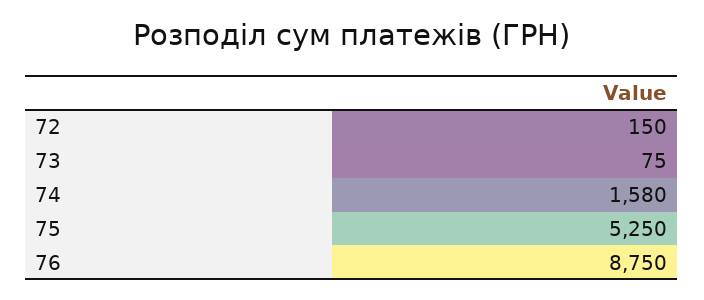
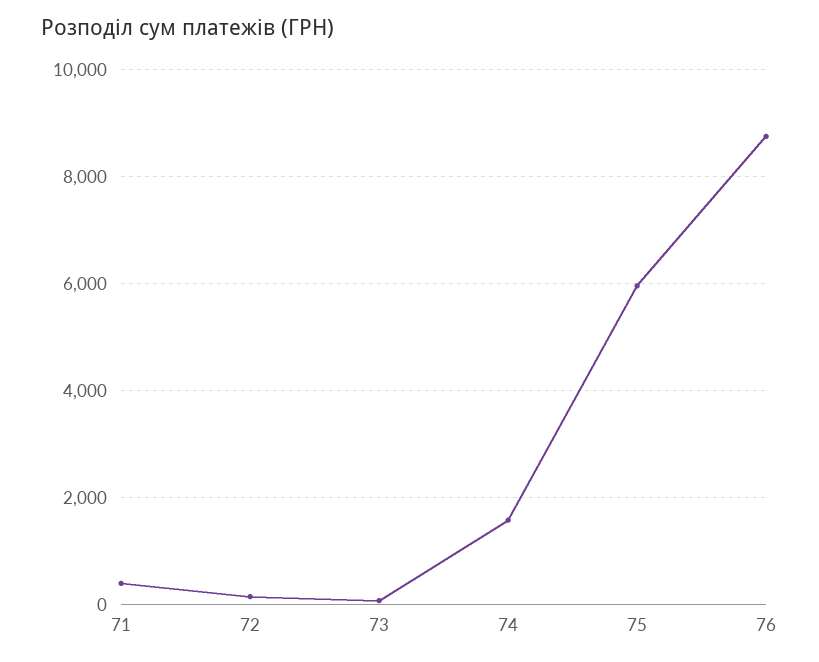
  {
    "72": 150,
    "73": 75,
    "74": 1580,
-   "75": 5250,
+   "75": 6000,
-   "76": 8750
+   "76": 8750,
+   "71": 400
  }

